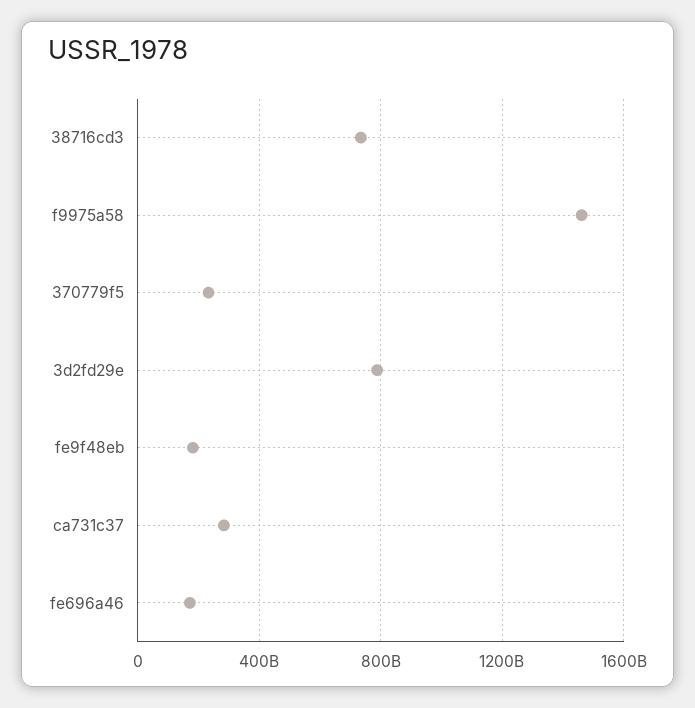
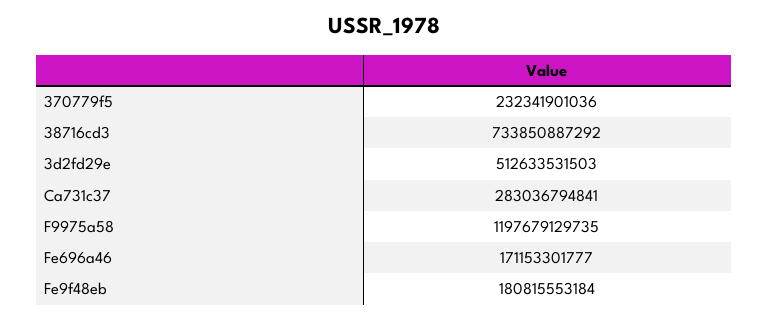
  {
    "38716cd3": 733850887292,
-   "f9975a58": 1450000000000,
+   "f9975a58": 1197679129735,
    "370779f5": 232341901036,
-   "3d2fd29e": 800000000000,
+   "3d2fd29e": 512633531503,
    "fe9f48eb": 180815553184,
    "ca731c37": 283036794841,
    "fe696a46": 171153301777
  }

